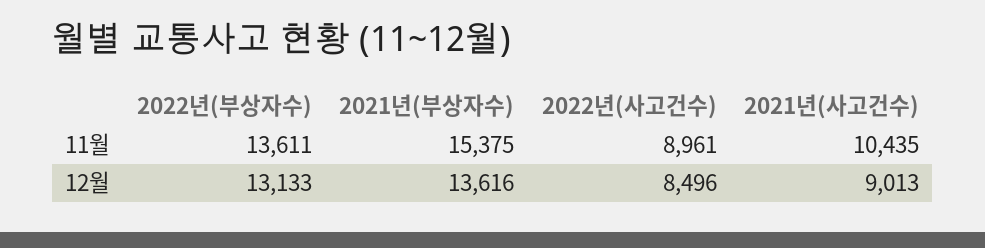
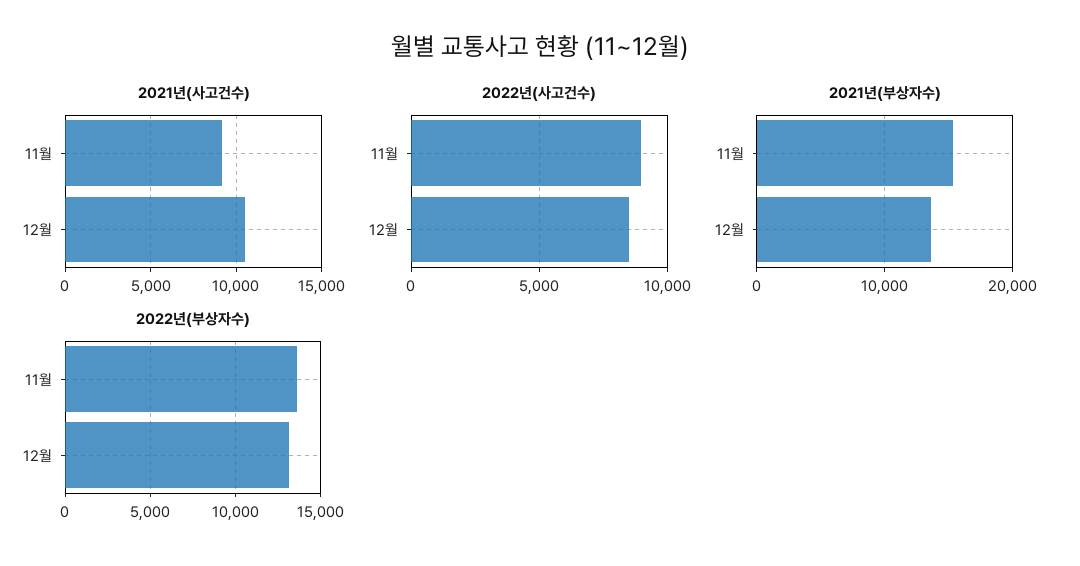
  {
    "2022년(부상자수)": {
      "11월": 13611,
      "12월": 13133
    },
    "2021년(부상자수)": {
      "11월": 15375,
      "12월": 13616
    },
    "2022년(사고건수)": {
      "11월": 8961,
      "12월": 8496
    },
    "2021년(사고건수)": {
-     "11월": 10435,
+     "11월": 9000,
-     "12월": 9013
+     "12월": 10500
    }
  }

